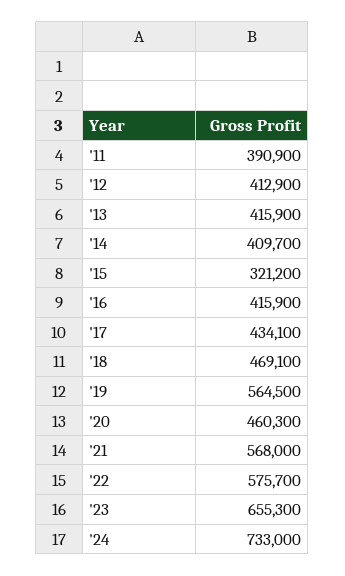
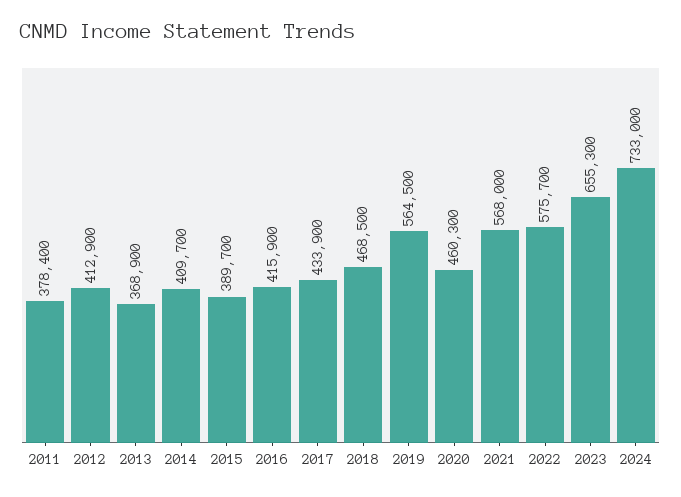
  {
-   "'11": 390900,
+   "'11": 378400,
    "'12": 412900,
-   "'13": 415900,
+   "'13": 368900,
    "'14": 409700,
-   "'15": 321200,
+   "'15": 389700,
    "'16": 415900,
-   "'17": 434100,
+   "'17": 433900,
-   "'18": 469100,
+   "'18": 468500,
    "'19": 564500,
    "'20": 460300,
    "'21": 568000,
    "'22": 575700,
    "'23": 655300,
    "'24": 733000
  }

